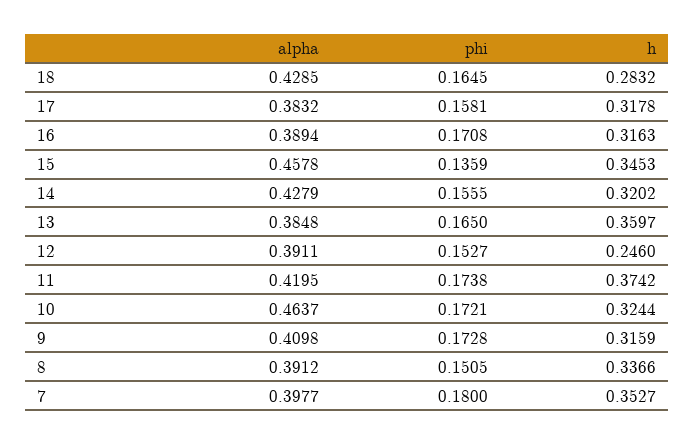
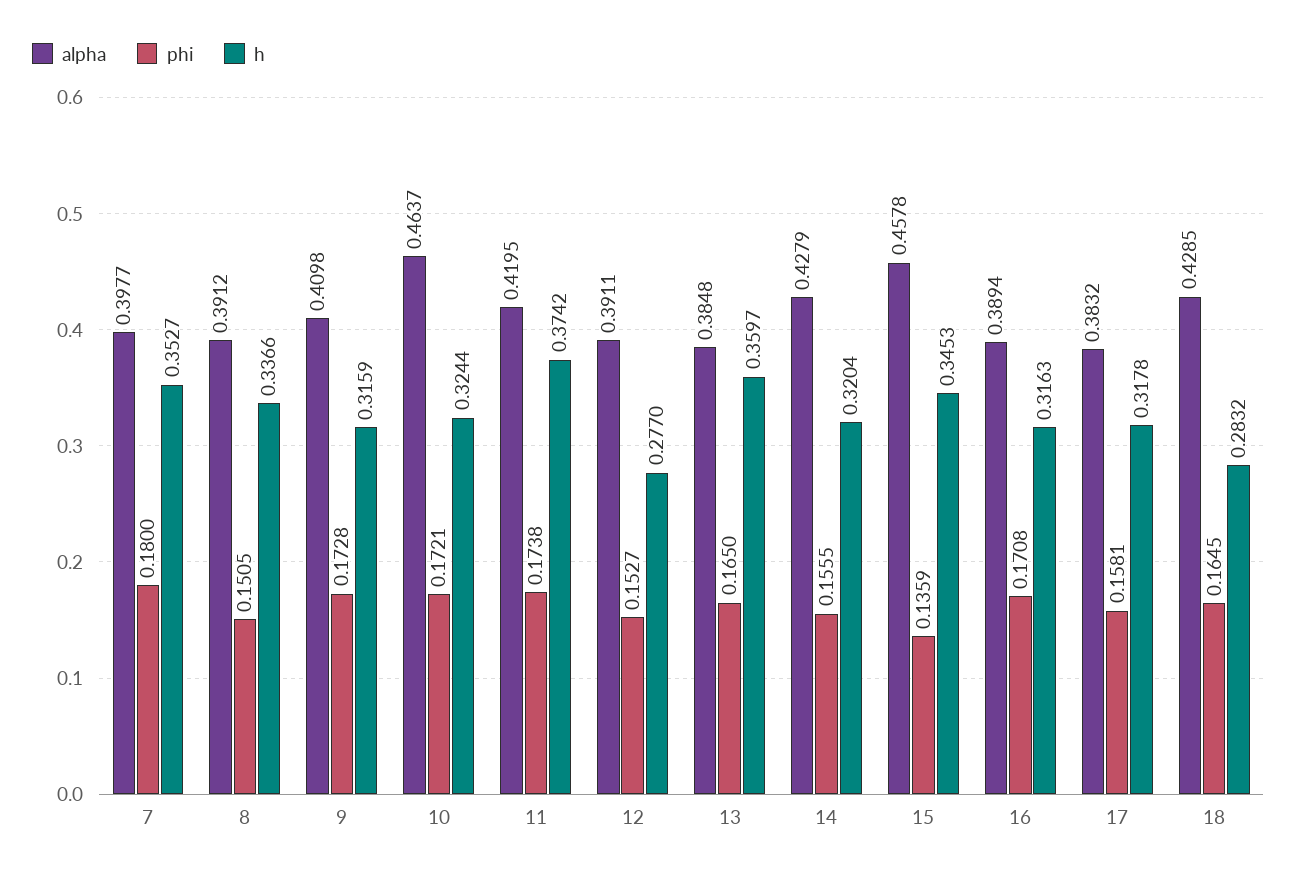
  {
    "alpha": {
      "18": 0.4285,
      "17": 0.3832,
      "16": 0.3894,
      "15": 0.4578,
      "14": 0.4279,
      "13": 0.3848,
      "12": 0.3911,
      "11": 0.4195,
      "10": 0.4637,
      "9": 0.4098,
      "8": 0.3912,
      "7": 0.3977
    },
    "phi": {
      "18": 0.1645,
      "17": 0.1581,
      "16": 0.1708,
      "15": 0.1359,
      "14": 0.1555,
      "13": 0.165,
      "12": 0.1527,
      "11": 0.1738,
      "10": 0.1721,
      "9": 0.1728,
      "8": 0.1505,
      "7": 0.18
    },
    "h": {
      "18": 0.2832,
      "17": 0.3178,
      "16": 0.3163,
      "15": 0.3453,
-     "14": 0.3202,
+     "14": 0.3204,
      "13": 0.3597,
-     "12": 0.246,
+     "12": 0.277,
      "11": 0.3742,
      "10": 0.3244,
      "9": 0.3159,
      "8": 0.3366,
      "7": 0.3527
    }
  }

